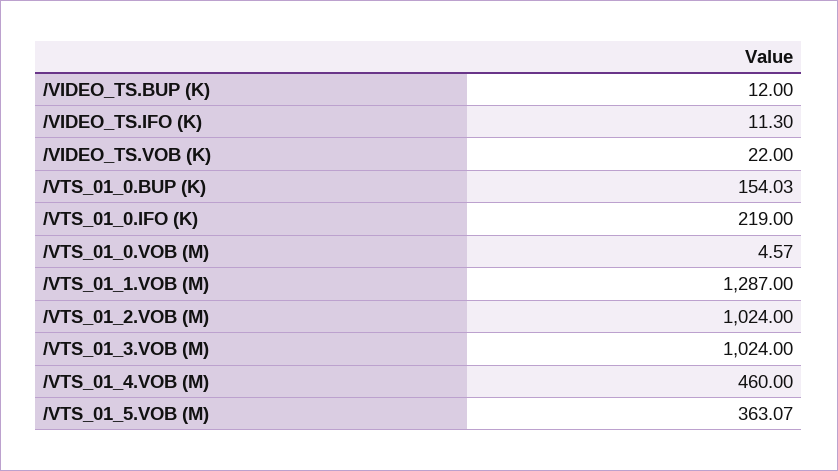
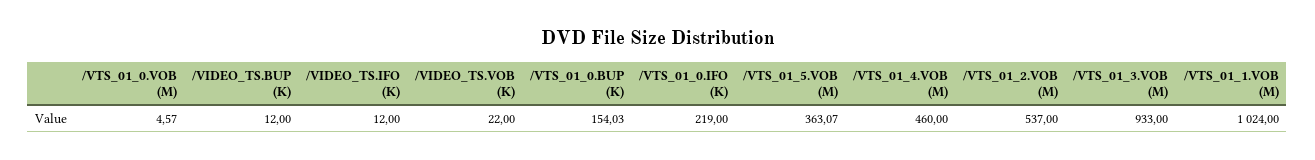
  {
    "/VIDEO_TS.BUP (K)": 12,
-   "/VIDEO_TS.IFO (K)": 11.3,
+   "/VIDEO_TS.IFO (K)": 12,
    "/VIDEO_TS.VOB (K)": 22,
    "/VTS_01_0.BUP (K)": 154.03,
    "/VTS_01_0.IFO (K)": 219,
    "/VTS_01_0.VOB (M)": 4.57,
-   "/VTS_01_1.VOB (M)": 1287,
+   "/VTS_01_1.VOB (M)": 1024,
-   "/VTS_01_2.VOB (M)": 1024,
+   "/VTS_01_2.VOB (M)": 537,
-   "/VTS_01_3.VOB (M)": 1024,
+   "/VTS_01_3.VOB (M)": 933,
    "/VTS_01_4.VOB (M)": 460,
    "/VTS_01_5.VOB (M)": 363.07
  }

